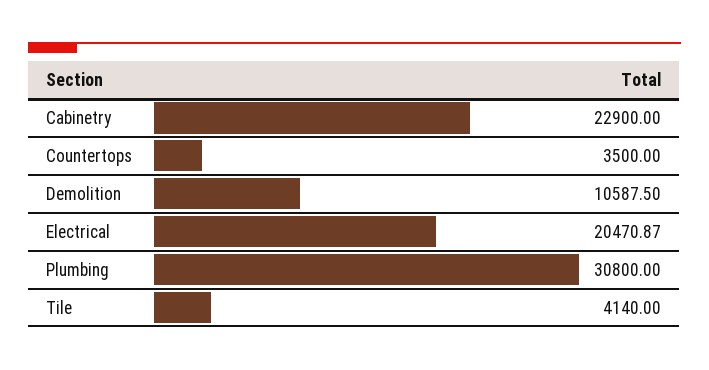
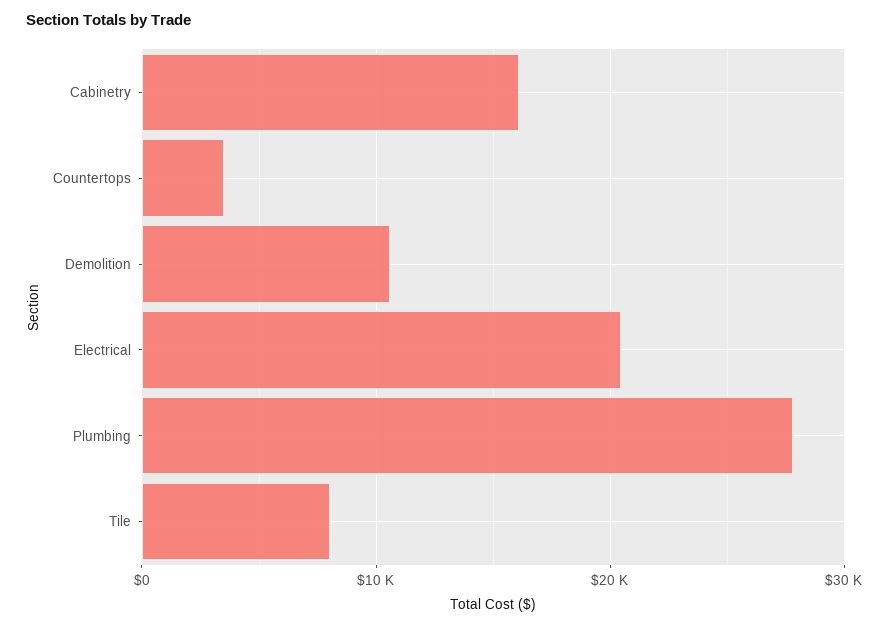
  {
-   "Cabinetry": 22900,
+   "Cabinetry": 16000,
    "Countertops": 3500,
    "Demolition": 10587.5,
    "Electrical": 20470.87,
-   "Plumbing": 30800,
+   "Plumbing": 28000,
-   "Tile": 4140
+   "Tile": 8000
  }

